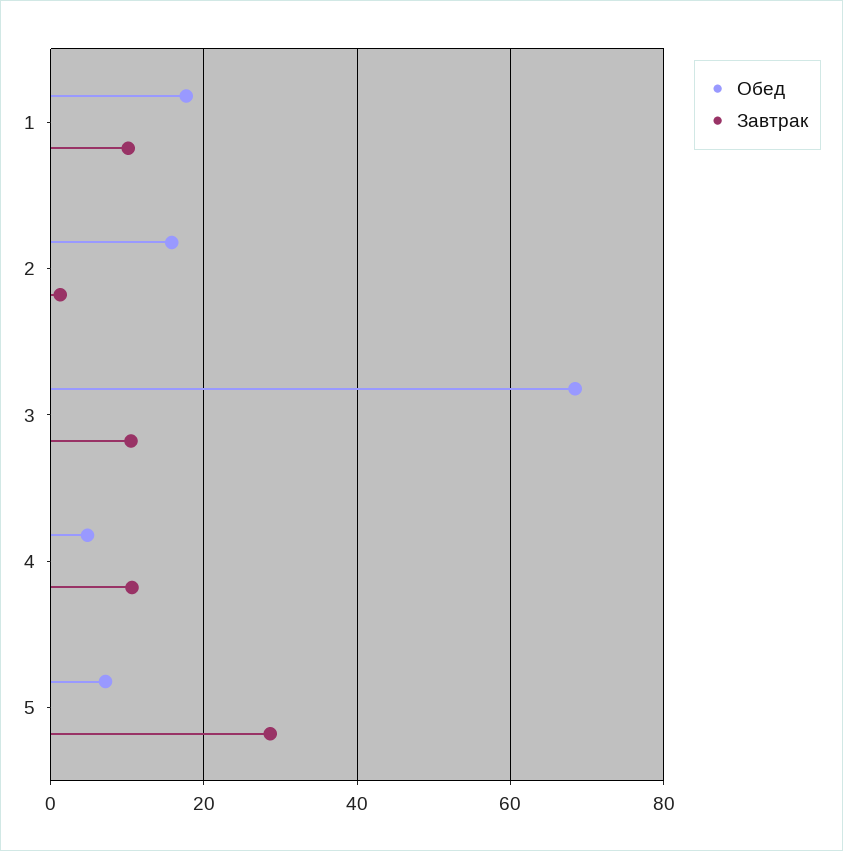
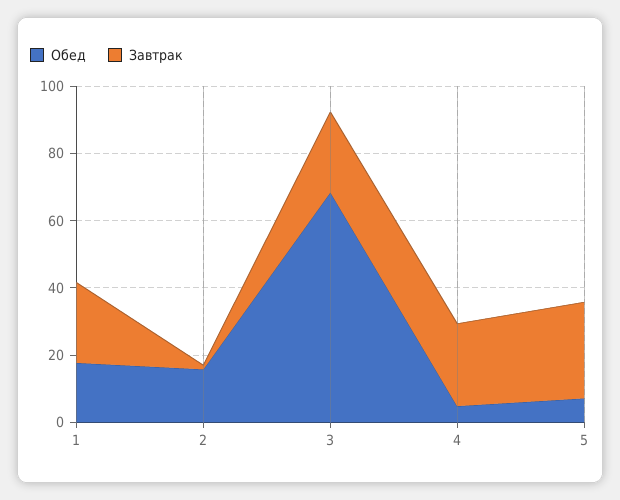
  {
    "Обед": {
      "1": 18,
      "2": 16,
      "3": 68,
      "4": 4,
      "5": 8
    },
    "Завтрак": {
-     "1": 10,
+     "1": 25,
      "2": 2,
-     "3": 10,
+     "3": 25,
-     "4": 10,
+     "4": 25,
      "5": 28
    }
  }

